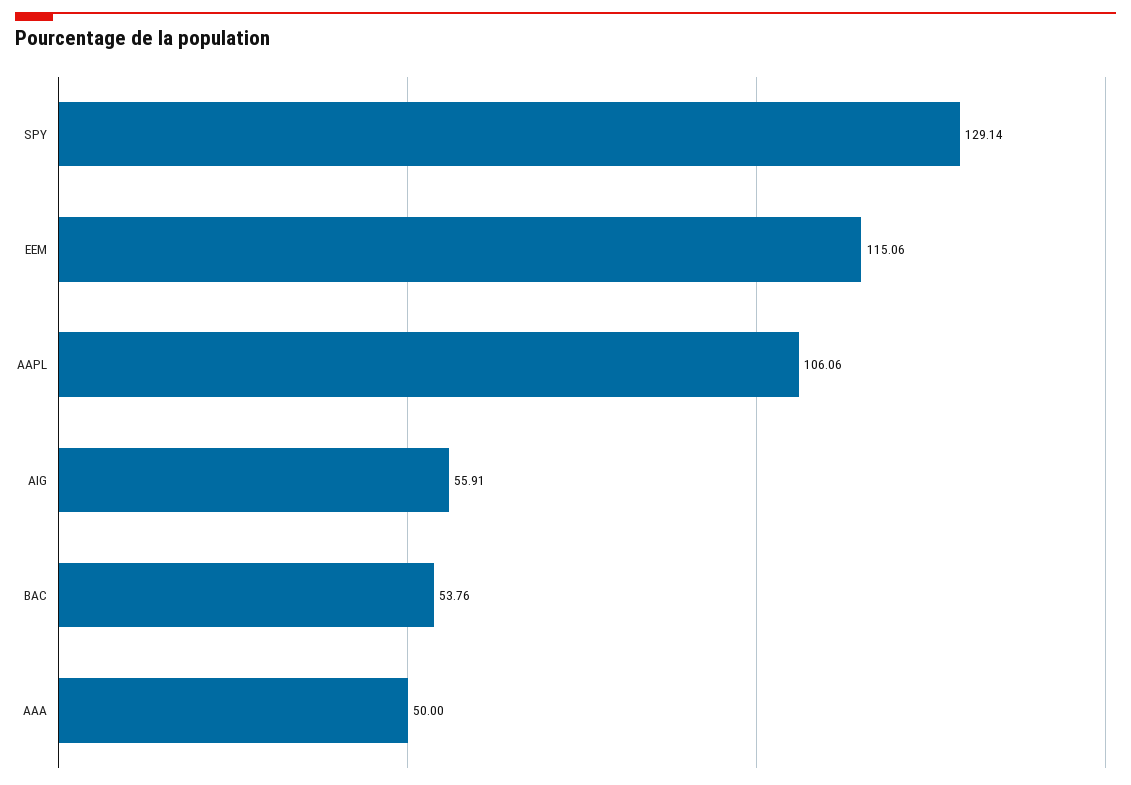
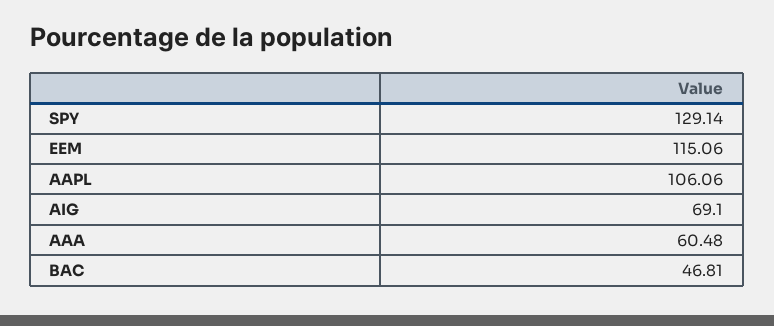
  {
    "SPY": 129.14,
    "EEM": 115.06,
    "AAPL": 106.06,
-   "AIG": 55.91,
+   "AIG": 69.1,
-   "BAC": 53.76,
+   "BAC": 46.81,
-   "AAA": 50
+   "AAA": 60.48
  }

